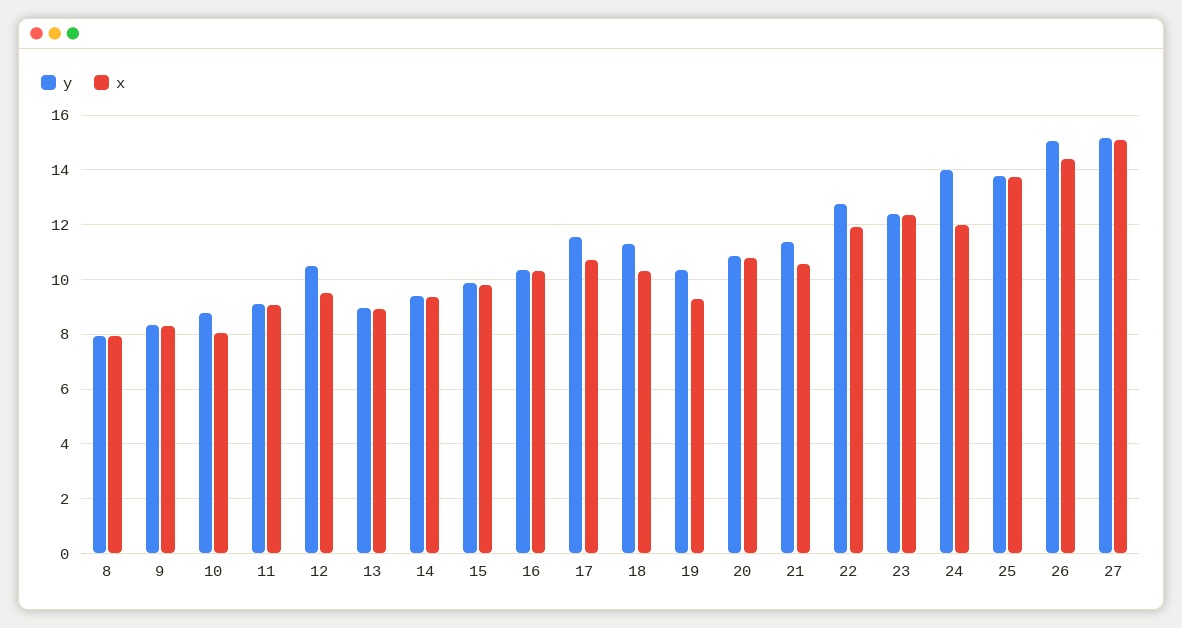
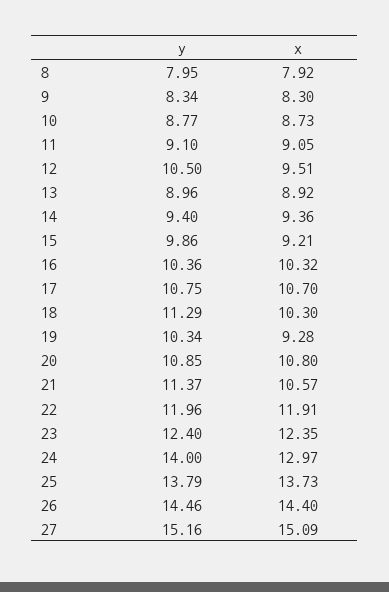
  {
    "y": {
      "8": 7.95,
      "9": 8.34,
      "10": 8.77,
      "11": 9.1,
      "12": 10.5,
      "13": 8.96,
      "14": 9.4,
      "15": 9.86,
      "16": 10.36,
-     "17": 11.5,
+     "17": 10.75,
      "18": 11.29,
      "19": 10.34,
      "20": 10.85,
      "21": 11.37,
-     "22": 12.75,
+     "22": 11.96,
      "23": 12.4,
      "24": 14,
      "25": 13.79,
-     "26": 15,
+     "26": 14.46,
      "27": 15.16
    },
    "x": {
      "8": 7.92,
      "9": 8.3,
-     "10": 8,
+     "10": 8.73,
      "11": 9.05,
      "12": 9.51,
      "13": 8.92,
      "14": 9.36,
-     "15": 9.75,
+     "15": 9.21,
      "16": 10.32,
      "17": 10.7,
      "18": 10.3,
      "19": 9.28,
      "20": 10.8,
      "21": 10.57,
      "22": 11.91,
      "23": 12.35,
-     "24": 12,
+     "24": 12.97,
      "25": 13.73,
      "26": 14.4,
      "27": 15.09
    }
  }

